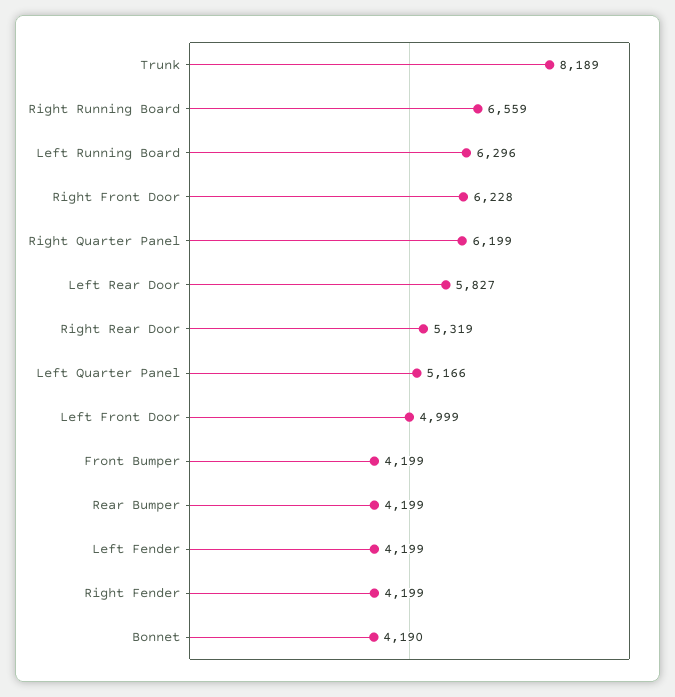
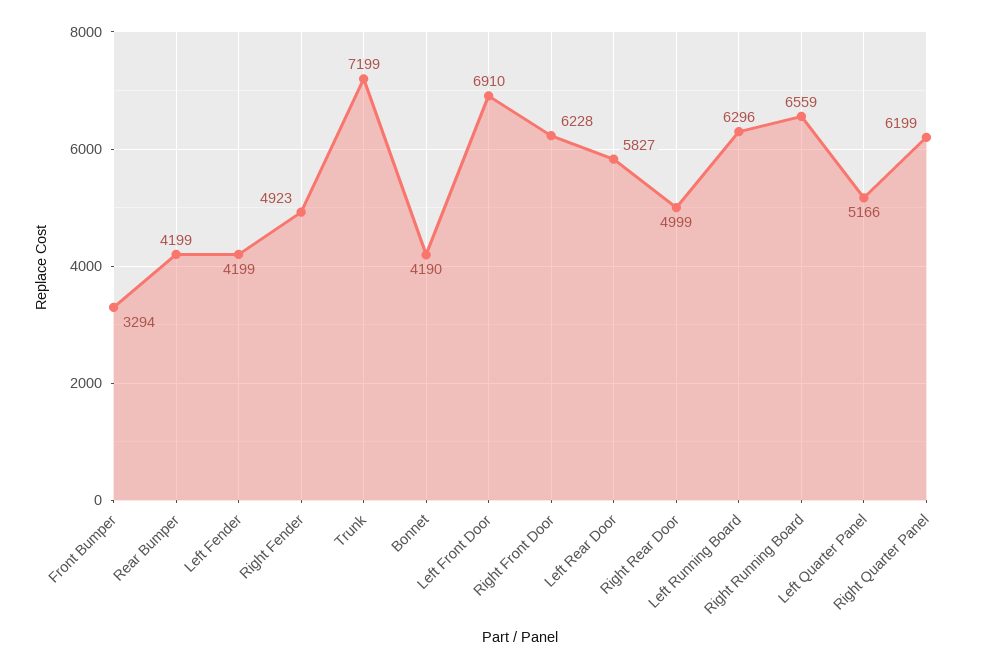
  {
-   "Trunk": 8189,
+   "Trunk": 7199,
    "Right Running Board": 6559,
    "Left Running Board": 6296,
    "Right Front Door": 6228,
    "Right Quarter Panel": 6199,
    "Left Rear Door": 5827,
-   "Right Rear Door": 5319,
+   "Right Rear Door": 4999,
    "Left Quarter Panel": 5166,
-   "Left Front Door": 4999,
+   "Left Front Door": 6910,
-   "Front Bumper": 4199,
+   "Front Bumper": 3294,
    "Rear Bumper": 4199,
    "Left Fender": 4199,
-   "Right Fender": 4199,
+   "Right Fender": 4923,
    "Bonnet": 4190
  }

